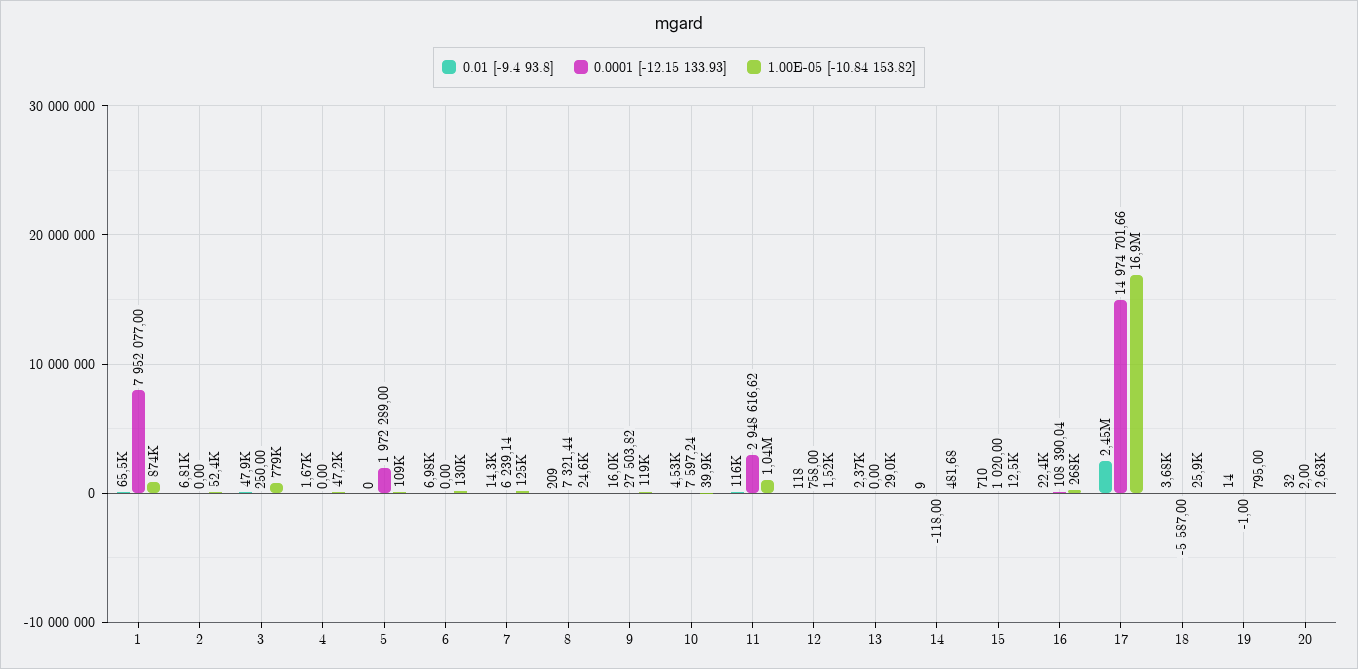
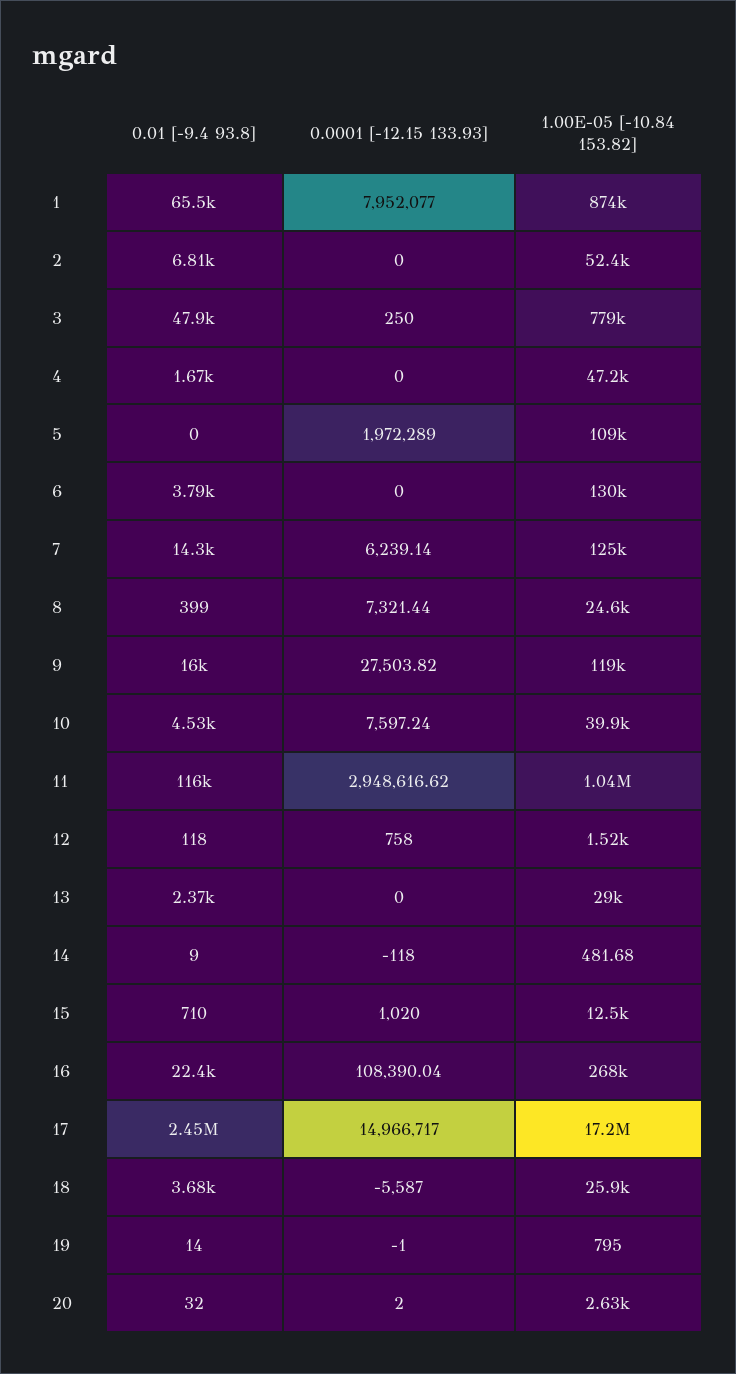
  {
    "0.01 [-9.4 93.8]": {
      "1": 65500,
      "2": 6810,
      "3": 47900,
      "4": 1670,
      "5": 0,
-     "6": 6980,
+     "6": 3790,
      "7": 14300,
-     "8": 209,
+     "8": 399,
      "9": 16000,
      "10": 4530,
      "11": 116000,
      "12": 118,
      "13": 2370,
      "14": 9,
      "15": 710,
      "16": 22400,
      "17": 2450000,
      "18": 3680,
      "19": 14,
      "20": 32
    },
    "0.0001 [-12.15 133.93]": {
      "1": 7952077,
      "2": 0,
      "3": 250,
      "4": 0,
      "5": 1972289,
      "6": 0,
      "7": 6239.14,
      "8": 7321.44,
      "9": 27503.82,
      "10": 7597.24,
      "11": 2948616.62,
      "12": 758,
      "13": 0,
      "14": -118,
      "15": 1020,
      "16": 108390.04,
-     "17": 14974701.66,
+     "17": 14966717,
      "18": -5587,
      "19": -1,
      "20": 2
    },
    "1.00E-05 [-10.84 153.82]": {
      "1": 874000,
      "2": 52400,
      "3": 779000,
      "4": 47200,
      "5": 109000,
      "6": 130000,
      "7": 125000,
      "8": 24600,
      "9": 119000,
      "10": 39900,
      "11": 1040000,
      "12": 1520,
      "13": 29000,
      "14": 481.68,
      "15": 12500,
      "16": 268000,
-     "17": 16900000,
+     "17": 17200000,
      "18": 25900,
      "19": 795,
      "20": 2630
    }
  }

